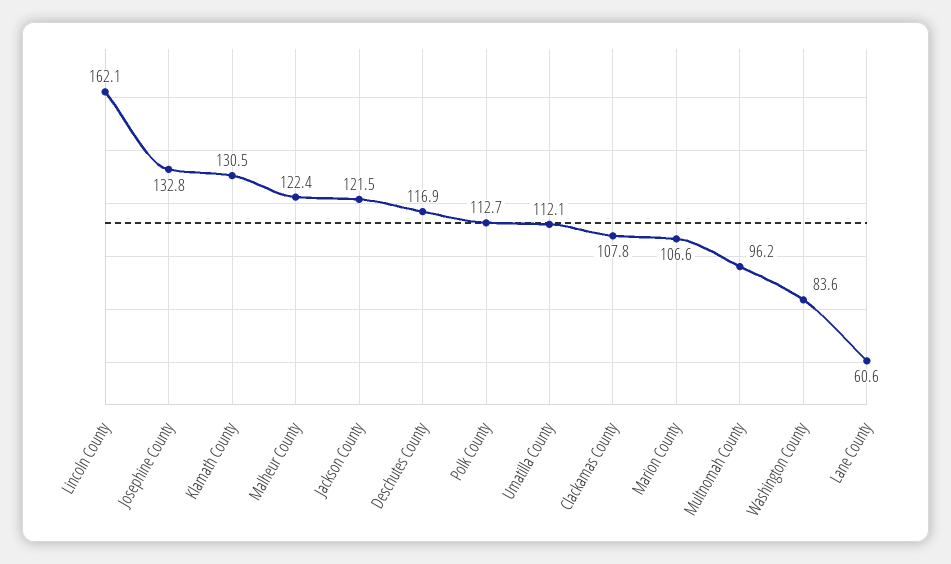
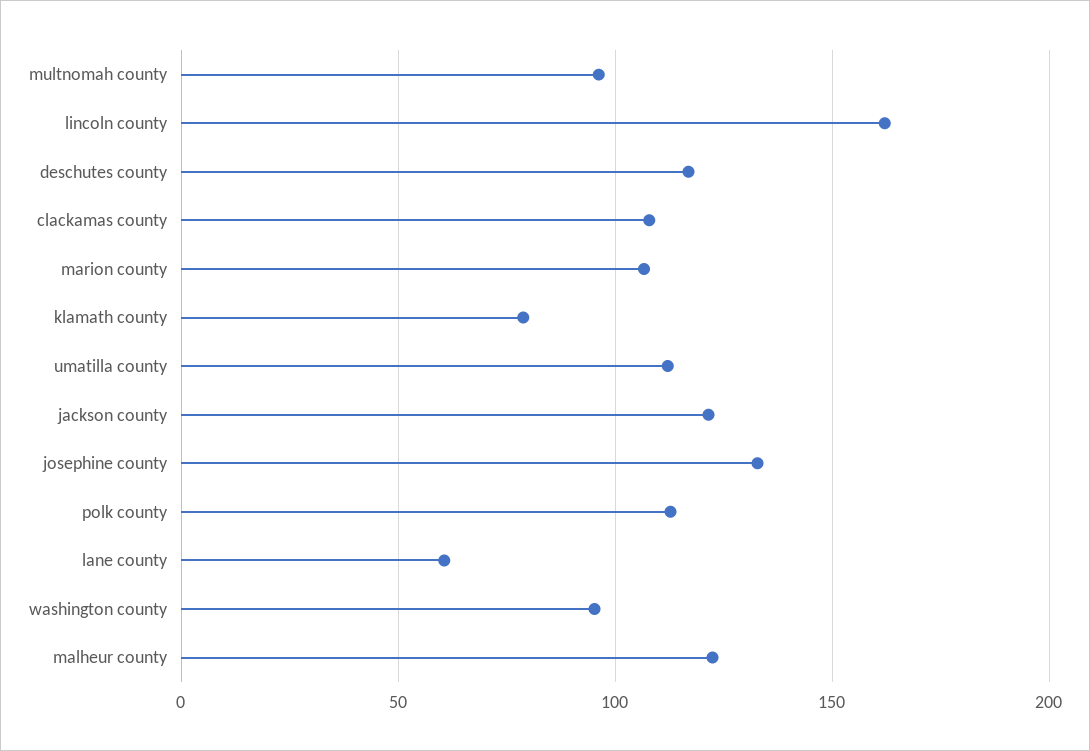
  {
    "Lincoln County": 162.1,
    "Josephine County": 132.8,
-   "Klamath County": 130.5,
+   "Klamath County": 80,
    "Malheur County": 122.4,
    "Jackson County": 121.5,
    "Deschutes County": 116.9,
    "Polk County": 112.7,
    "Umatilla County": 112.1,
    "Clackamas County": 107.8,
    "Marion County": 106.6,
    "Multnomah County": 96.2,
-   "Washington County": 83.6,
+   "Washington County": 95,
    "Lane County": 60.6
  }

